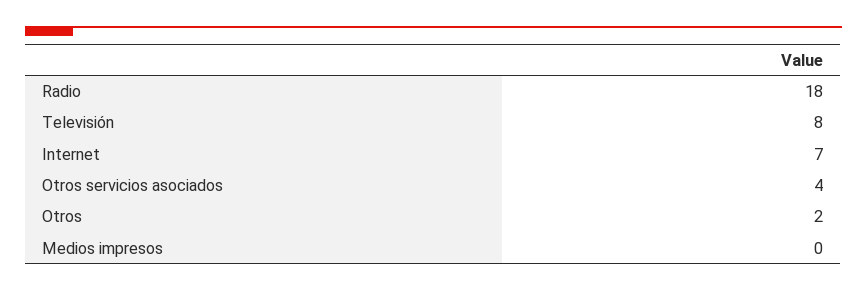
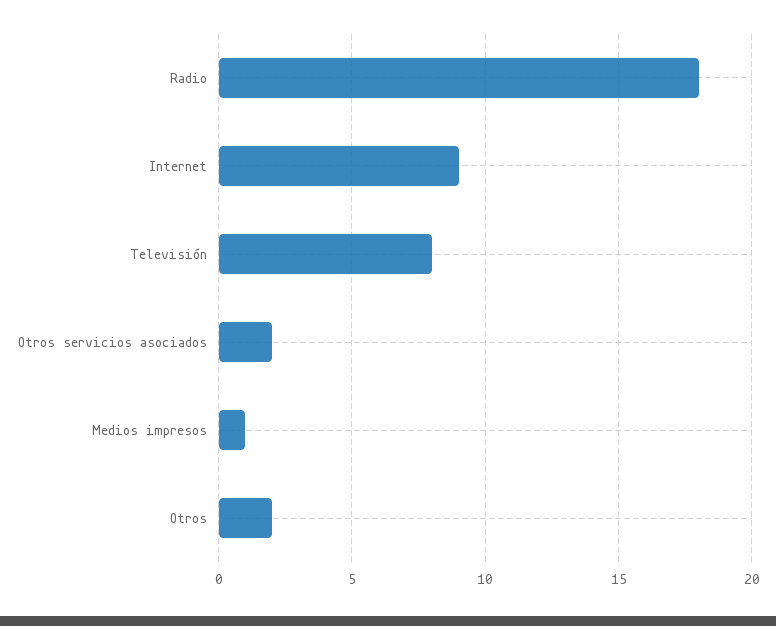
  {
    "Radio": 18,
    "Televisión": 8,
-   "Internet": 7,
+   "Internet": 9,
-   "Otros servicios asociados": 4,
+   "Otros servicios asociados": 2,
    "Otros": 2,
-   "Medios impresos": 0
+   "Medios impresos": 1
  }

